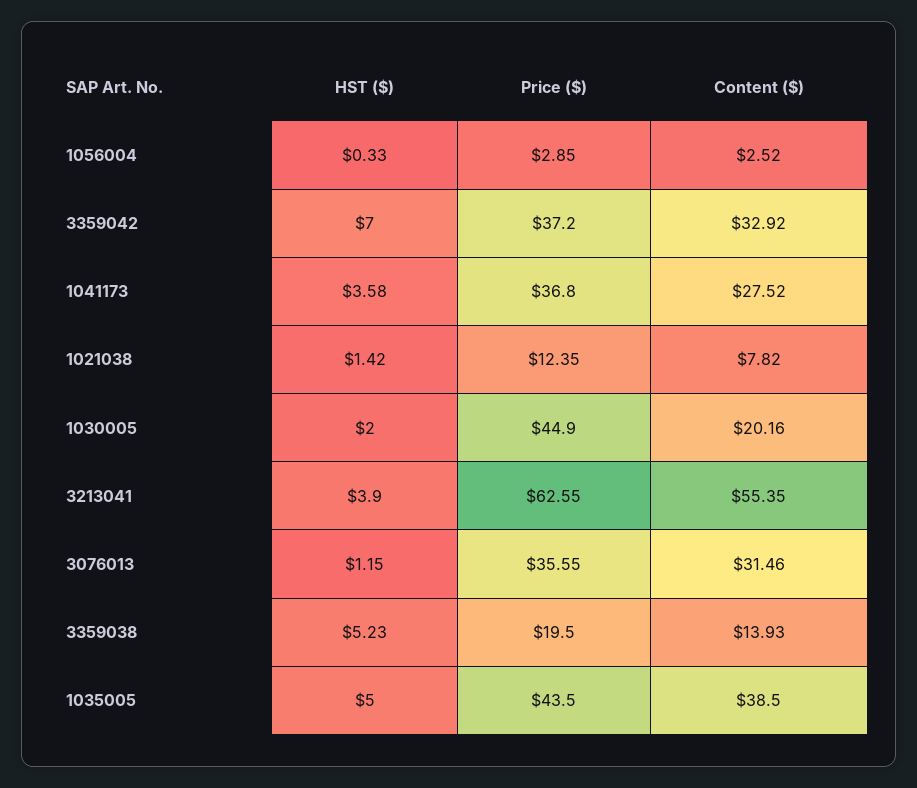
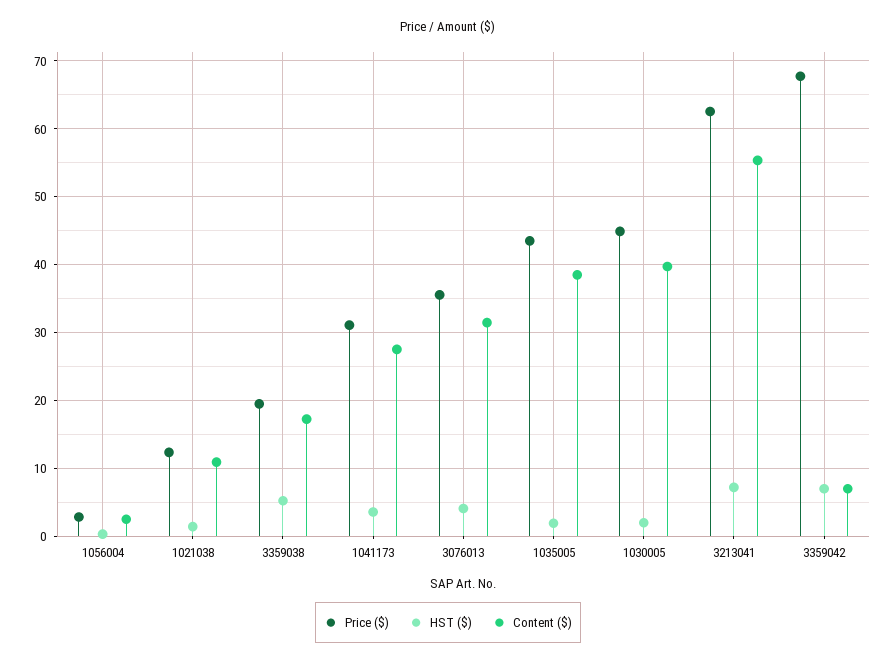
  {
    "HST ($)": {
      "1056004": 0.33,
      "3359042": 7,
      "1041173": 3.58,
      "1021038": 1.42,
      "1030005": 2,
-     "3213041": 3.9,
+     "3213041": 7,
-     "3076013": 1.15,
+     "3076013": 4,
      "3359038": 5.23,
-     "1035005": 5
+     "1035005": 2
    },
    "Price ($)": {
      "1056004": 2.85,
-     "3359042": 37.2,
+     "3359042": 68,
-     "1041173": 36.8,
+     "1041173": 31,
      "1021038": 12.35,
      "1030005": 44.9,
      "3213041": 62.55,
      "3076013": 35.55,
      "3359038": 19.5,
      "1035005": 43.5
    },
    "Content ($)": {
      "1056004": 2.52,
-     "3359042": 32.92,
+     "3359042": 7,
      "1041173": 27.52,
-     "1021038": 7.82,
+     "1021038": 11,
-     "1030005": 20.16,
+     "1030005": 40,
      "3213041": 55.35,
      "3076013": 31.46,
-     "3359038": 13.93,
+     "3359038": 17,
      "1035005": 38.5
    }
  }

